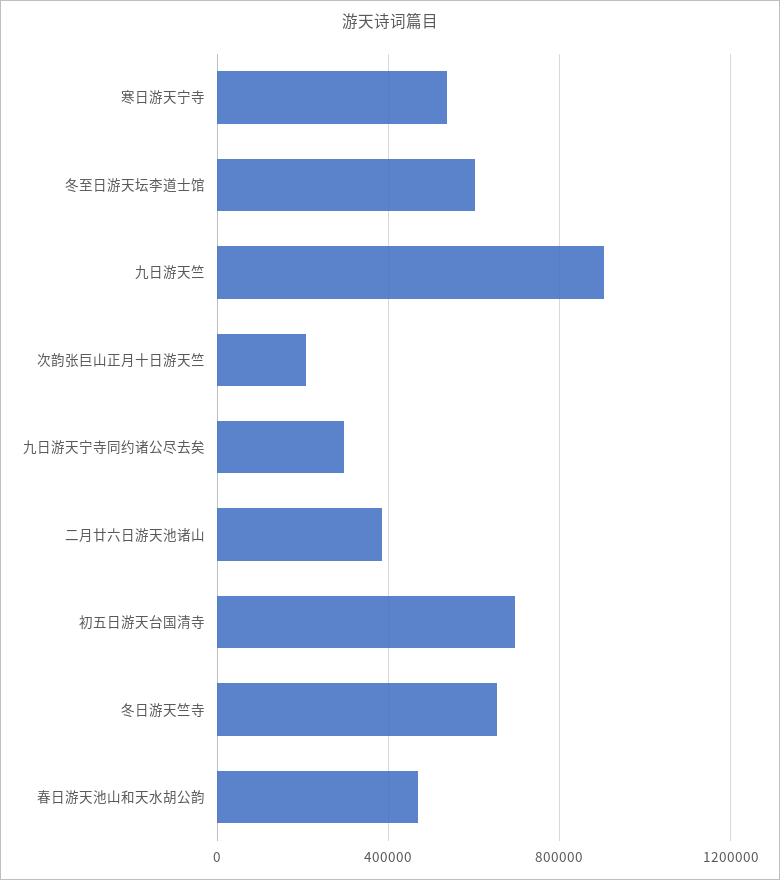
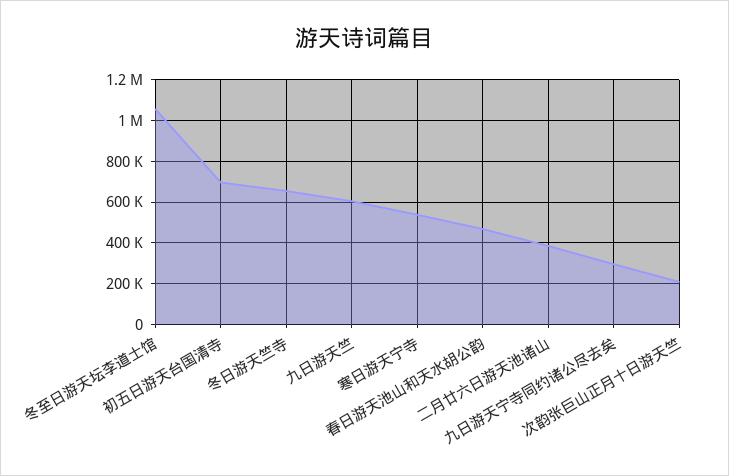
  {
    "寒日游天宁寺": 550000,
-   "冬至日游天坛李道士馆": 600000,
+   "冬至日游天坛李道士馆": 1050000,
-   "九日游天竺": 900000,
+   "九日游天竺": 600000,
    "次韵张巨山正月十日游天竺": 200000,
    "九日游天宁寺同约诸公尽去矣": 300000,
    "二月廿六日游天池诸山": 400000,
    "初五日游天台国清寺": 700000,
    "冬日游天竺寺": 650000,
    "春日游天池山和天水胡公韵": 450000
  }

